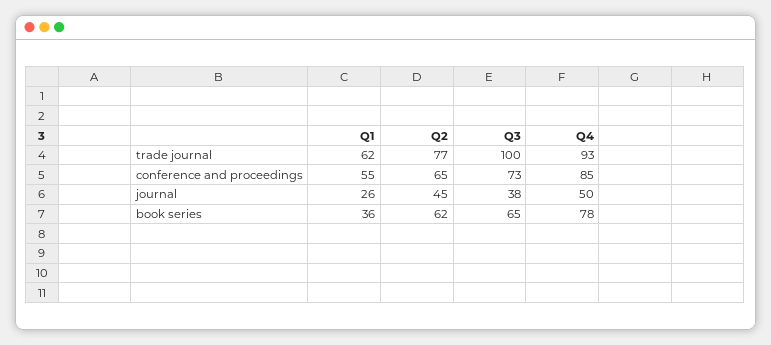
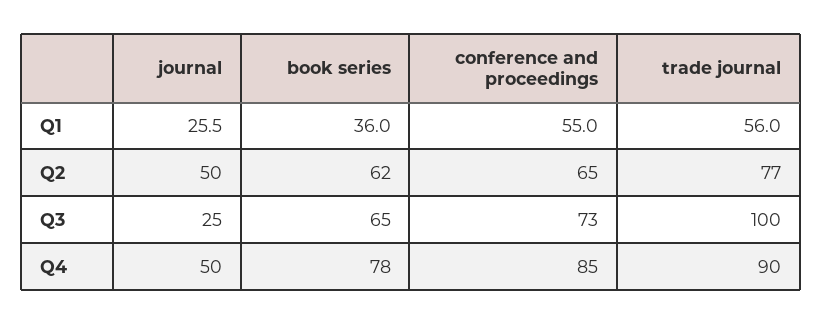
  {
    "Q1": {
-     "trade journal": 62,
+     "trade journal": 56,
      "conference and proceedings": 55,
      "journal": 25.5,
      "book series": 36
    },
    "Q2": {
      "trade journal": 77,
      "conference and proceedings": 65,
-     "journal": 45,
+     "journal": 50,
      "book series": 62
    },
    "Q3": {
      "trade journal": 100,
      "conference and proceedings": 73,
-     "journal": 38,
+     "journal": 25,
      "book series": 65
    },
    "Q4": {
-     "trade journal": 93,
+     "trade journal": 90,
      "conference and proceedings": 85,
      "journal": 50,
      "book series": 78
    }
  }

